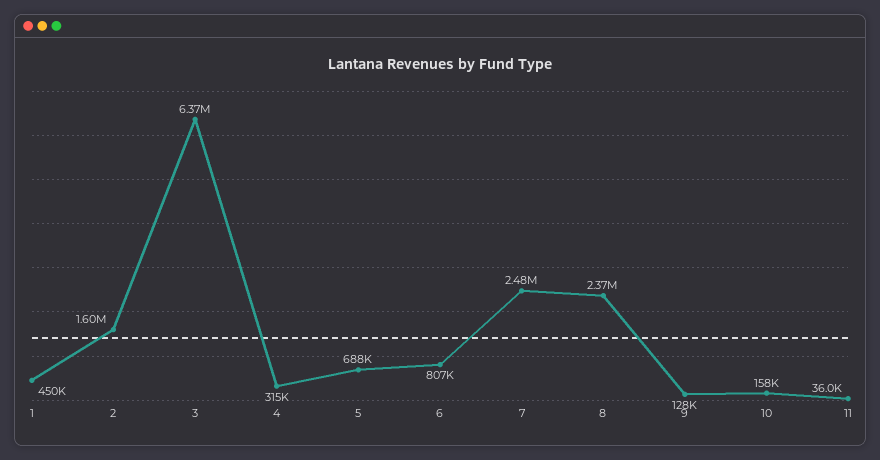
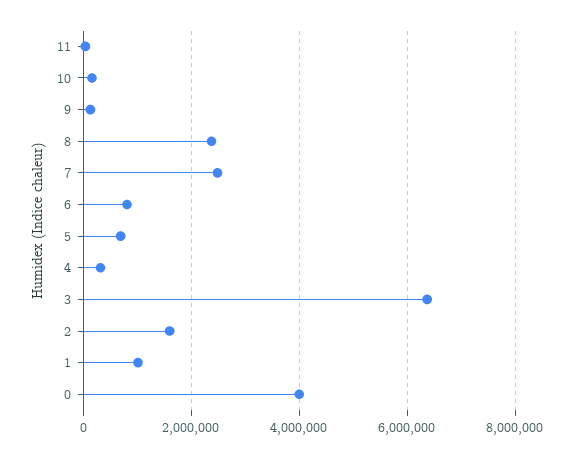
  {
-   "1": 450000,
+   "1": 1000000,
    "2": 1600000,
    "3": 6370000,
    "4": 315000,
    "5": 688000,
    "6": 807000,
    "7": 2480000,
    "8": 2370000,
    "9": 128000,
    "10": 158000,
-   "11": 36000
+   "11": 36000,
+   "0": 4000000
  }

